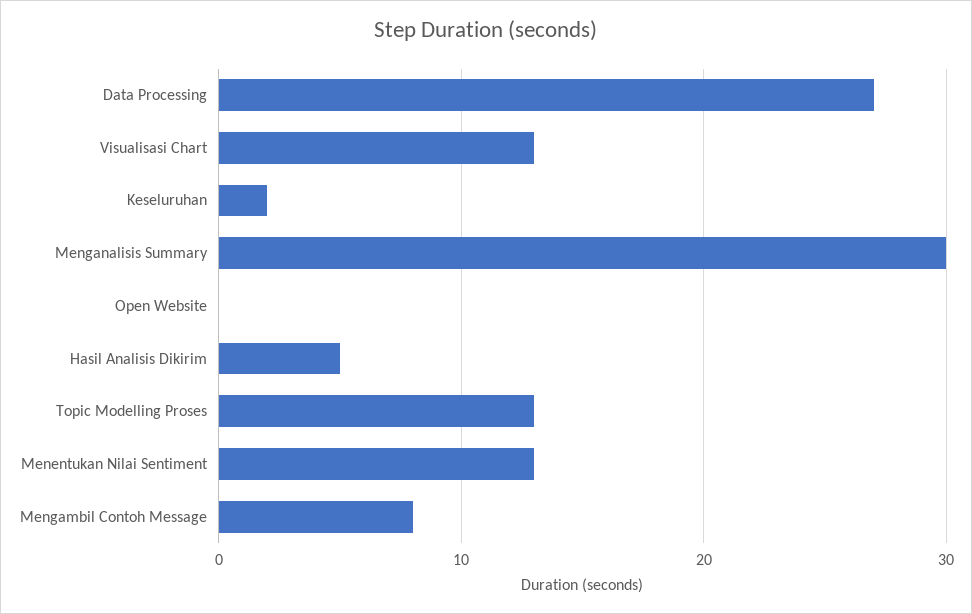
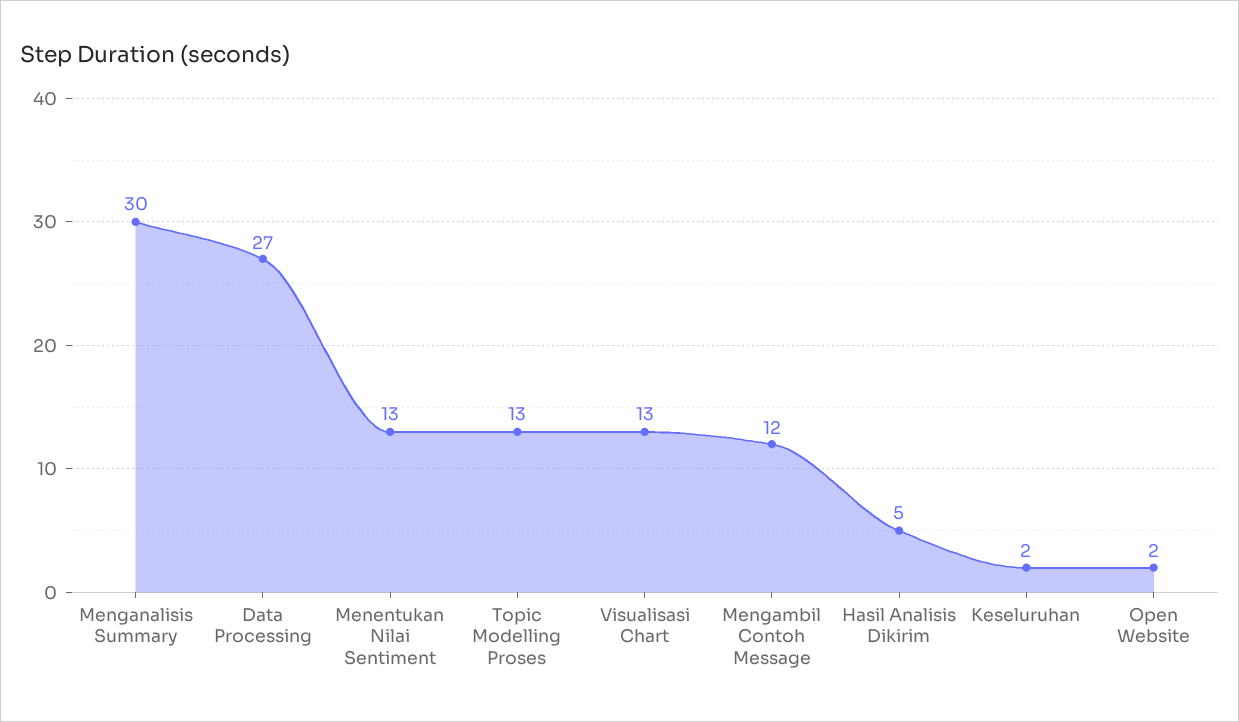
  {
    "Data Processing": 27,
    "Visualisasi Chart": 13,
    "Keseluruhan": 2,
    "Menganalisis Summary": 30,
-   "Open Website": 0,
+   "Open Website": 2,
    "Hasil Analisis Dikirim": 5,
    "Topic Modelling Proses": 13,
    "Menentukan Nilai Sentiment": 13,
-   "Mengambil Contoh Message": 8
+   "Mengambil Contoh Message": 12
  }

